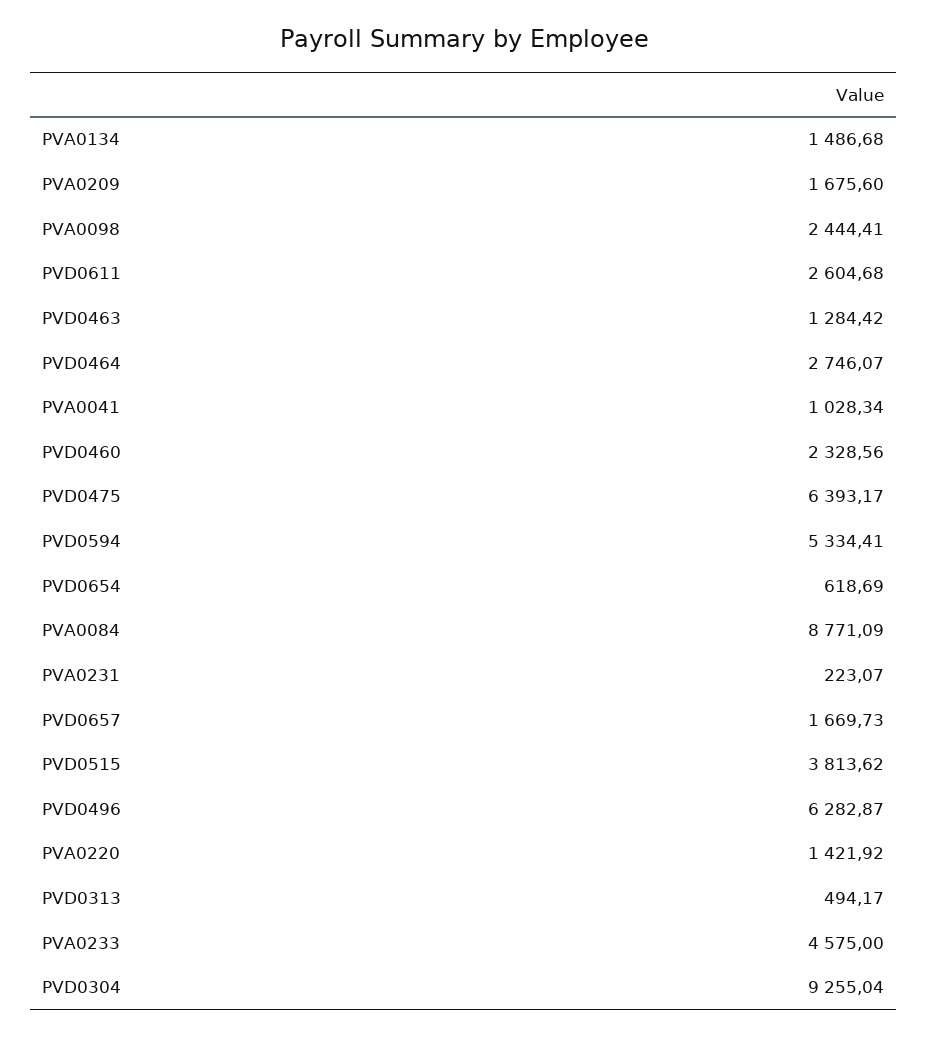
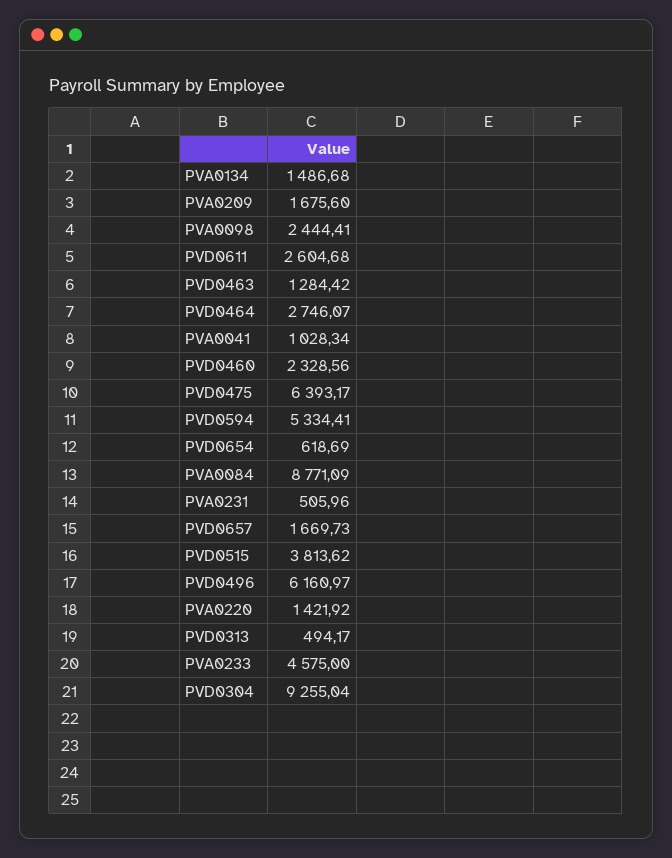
  {
    "PVA0134": 1486.68,
    "PVA0209": 1675.6,
    "PVA0098": 2444.41,
    "PVD0611": 2604.68,
    "PVD0463": 1284.42,
    "PVD0464": 2746.07,
    "PVA0041": 1028.34,
    "PVD0460": 2328.56,
    "PVD0475": 6393.17,
    "PVD0594": 5334.41,
    "PVD0654": 618.69,
    "PVA0084": 8771.09,
-   "PVA0231": 223.07,
+   "PVA0231": 505.96,
    "PVD0657": 1669.73,
    "PVD0515": 3813.62,
-   "PVD0496": 6282.87,
+   "PVD0496": 6160.97,
    "PVA0220": 1421.92,
    "PVD0313": 494.17,
    "PVA0233": 4575,
    "PVD0304": 9255.04
  }

